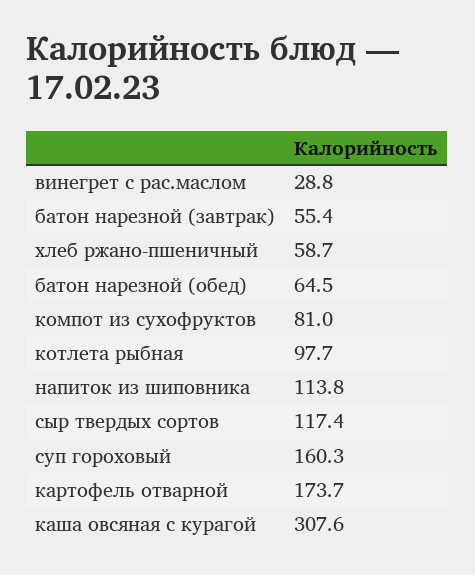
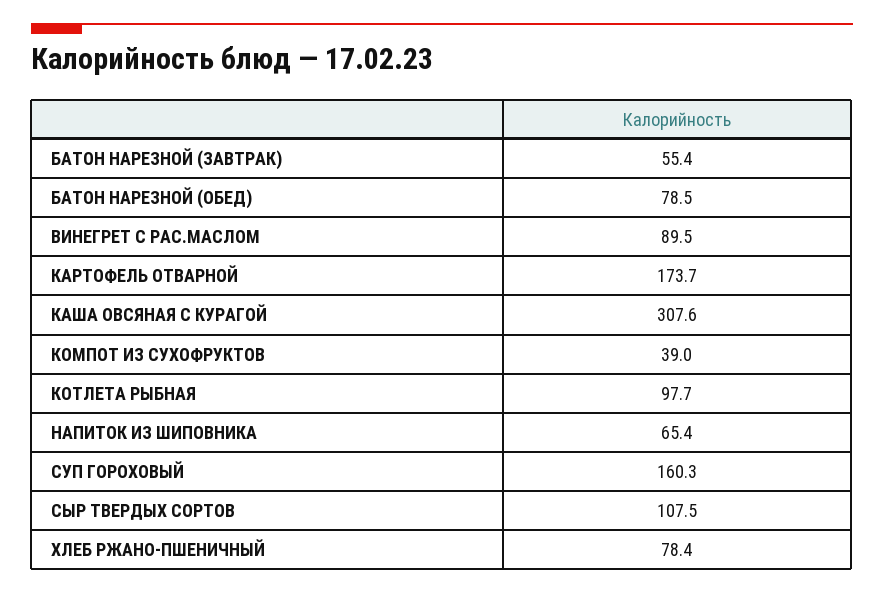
  {
-   "винегрет с рас.маслом": 28.8,
+   "винегрет с рас.маслом": 89.5,
    "батон нарезной (завтрак)": 55.4,
-   "хлеб ржано-пшеничный": 58.7,
+   "хлеб ржано-пшеничный": 78.4,
-   "батон нарезной (обед)": 64.5,
+   "батон нарезной (обед)": 78.5,
-   "компот из сухофруктов": 81,
+   "компот из сухофруктов": 39,
    "котлета рыбная": 97.7,
-   "напиток из шиповника": 113.8,
+   "напиток из шиповника": 65.4,
-   "сыр твердых сортов": 117.4,
+   "сыр твердых сортов": 107.5,
    "суп гороховый": 160.3,
    "картофель отварной": 173.7,
    "каша овсяная с курагой": 307.6
  }

